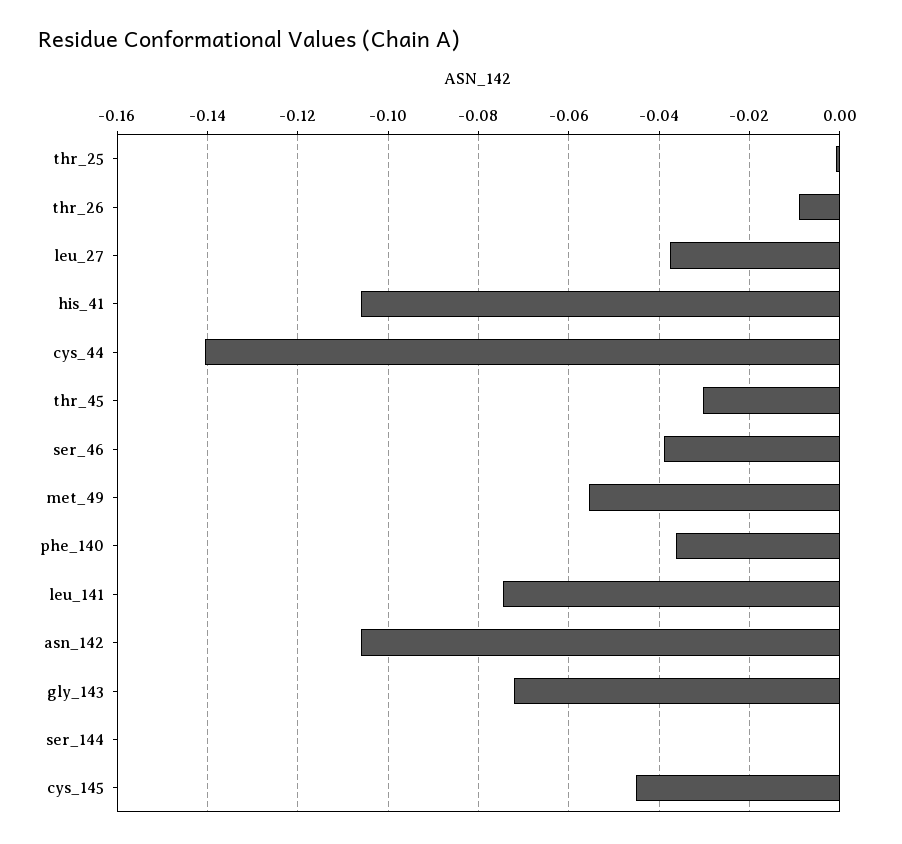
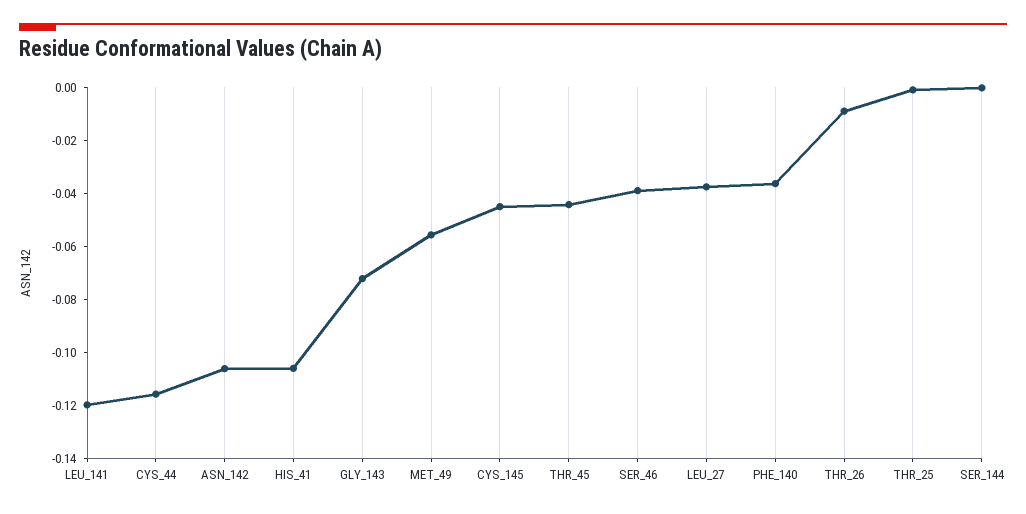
  {
    "thr_25": 0,
    "thr_26": -0.008,
    "leu_27": -0.038,
    "his_41": -0.106,
-   "cys_44": -0.14,
+   "cys_44": -0.115,
-   "thr_45": -0.03,
+   "thr_45": -0.045,
    "ser_46": -0.038,
    "met_49": -0.056,
    "phe_140": -0.036,
-   "leu_141": -0.074,
+   "leu_141": -0.12,
    "asn_142": -0.106,
    "gly_143": -0.072,
    "ser_144": 0,
    "cys_145": -0.046
  }

